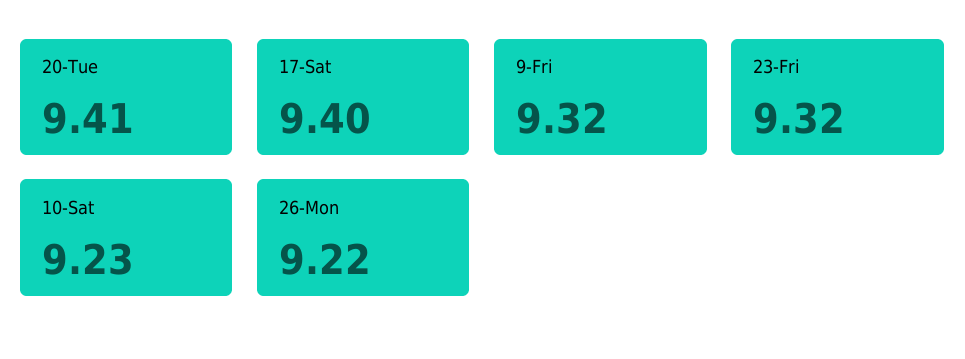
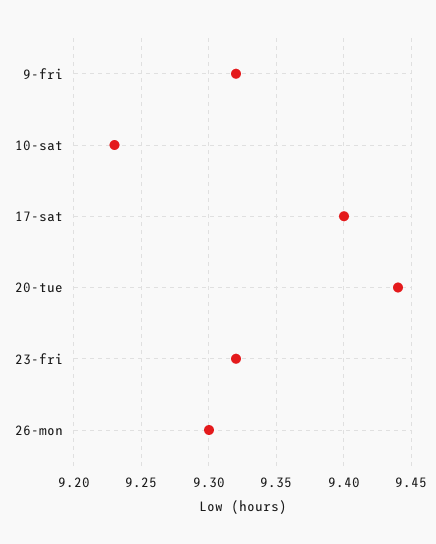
  {
-   "20-Tue": 9.41,
+   "20-Tue": 9.44,
    "17-Sat": 9.4,
    "9-Fri": 9.32,
    "23-Fri": 9.32,
    "10-Sat": 9.23,
-   "26-Mon": 9.22
+   "26-Mon": 9.3
  }

